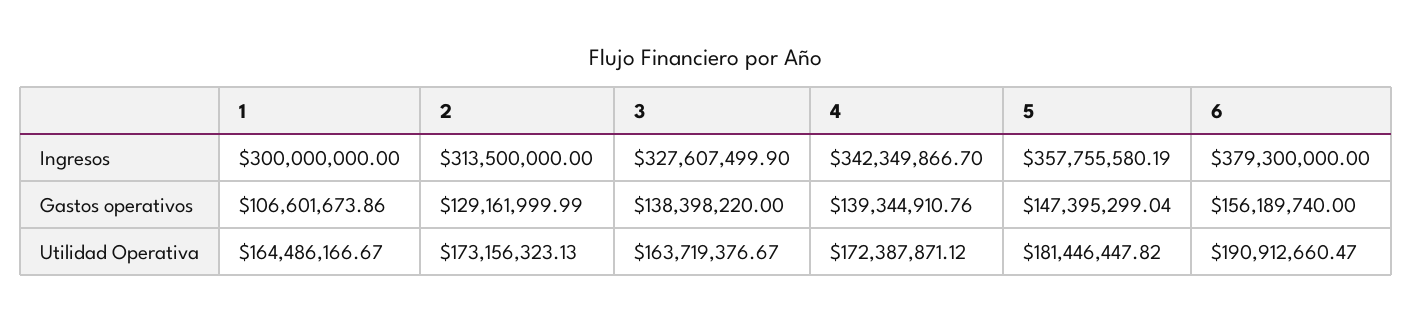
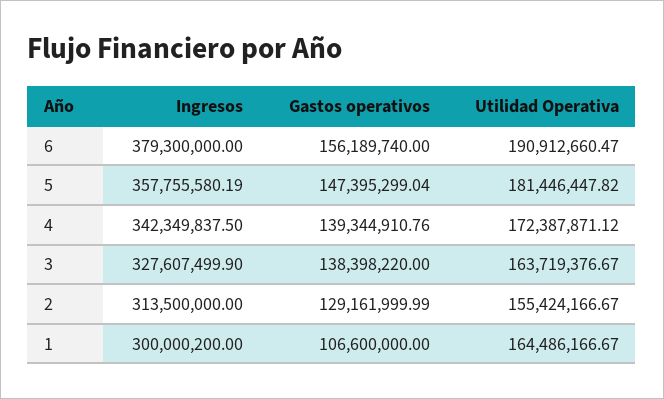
  {
    "1": {
-     "Ingresos": 300000000,
+     "Ingresos": 300000200,
-     "Gastos operativos": 106601673.86,
+     "Gastos operativos": 106600000,
      "Utilidad Operativa": 164486166.67
    },
    "2": {
      "Ingresos": 313500000,
      "Gastos operativos": 129161999.99,
-     "Utilidad Operativa": 173156323.13
+     "Utilidad Operativa": 155424166.67
    },
    "3": {
      "Ingresos": 327607499.9,
      "Gastos operativos": 138398220,
      "Utilidad Operativa": 163719376.67
    },
    "4": {
-     "Ingresos": 342349866.7,
+     "Ingresos": 342349837.5,
      "Gastos operativos": 139344910.76,
      "Utilidad Operativa": 172387871.12
    },
    "5": {
      "Ingresos": 357755580.19,
      "Gastos operativos": 147395299.04,
      "Utilidad Operativa": 181446447.82
    },
    "6": {
      "Ingresos": 379300000,
      "Gastos operativos": 156189740,
      "Utilidad Operativa": 190912660.47
    }
  }

